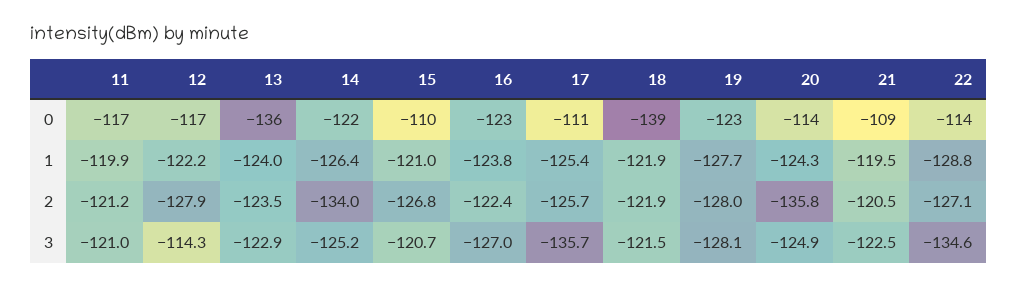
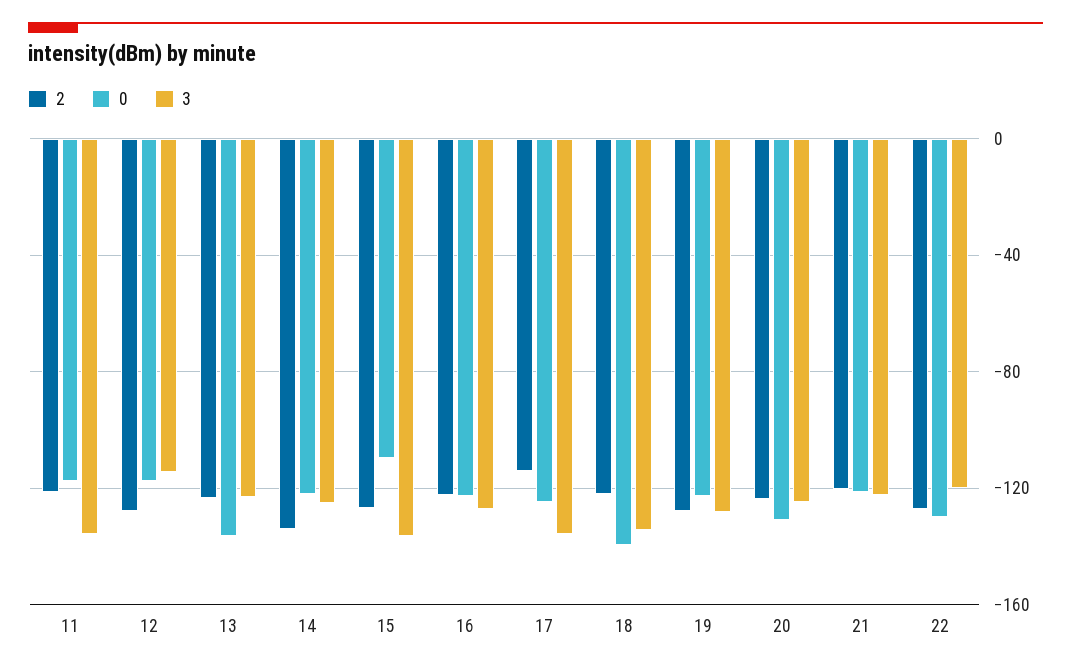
  {
    "0": {
      "11": -117,
      "12": -117,
      "13": -136,
      "14": -122,
      "15": -110,
      "16": -123,
-     "17": -111,
+     "17": -125,
      "18": -139,
      "19": -123,
-     "20": -114,
+     "20": -130,
-     "21": -109,
+     "21": -120,
-     "22": -114
+     "22": -130
    },
-   "1": {
-     "11": -119.9,
-     "12": -122.2,
-     "13": -124,
-     "14": -126.4,
-     "15": -121,
-     "16": -123.8,
-     "17": -125.4,
-     "18": -121.9,
-     "19": -127.7,
-     "20": -124.3,
-     "21": -119.5,
-     "22": -128.8
-   },
    "2": {
      "11": -121.2,
      "12": -127.9,
      "13": -123.5,
      "14": -134,
      "15": -126.8,
      "16": -122.4,
-     "17": -125.7,
+     "17": -115,
      "18": -121.9,
      "19": -128,
-     "20": -135.8,
+     "20": -125,
      "21": -120.5,
      "22": -127.1
    },
    "3": {
-     "11": -121,
+     "11": -135,
      "12": -114.3,
      "13": -122.9,
      "14": -125.2,
-     "15": -120.7,
+     "15": -135,
      "16": -127,
      "17": -135.7,
-     "18": -121.5,
+     "18": -135,
      "19": -128.1,
      "20": -124.9,
      "21": -122.5,
-     "22": -134.6
+     "22": -120
    }
  }

